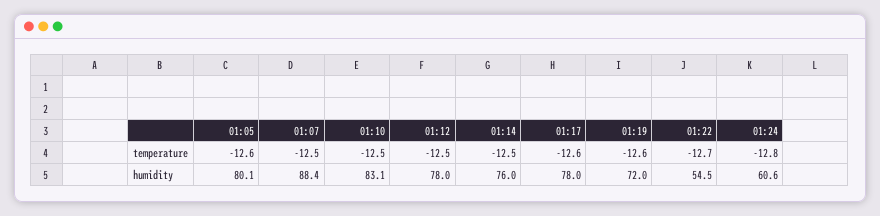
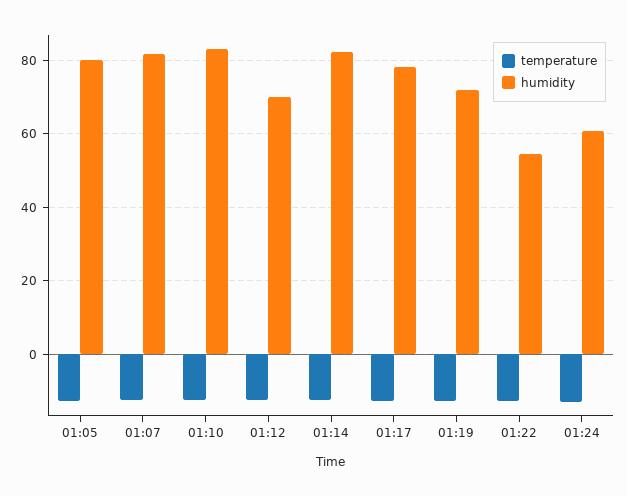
  {
    "temperature": {
      "01:05": -12.6,
      "01:07": -12.5,
      "01:10": -12.5,
      "01:12": -12.5,
      "01:14": -12.5,
      "01:17": -12.6,
      "01:19": -12.6,
      "01:22": -12.7,
      "01:24": -12.8
    },
    "humidity": {
      "01:05": 80.1,
-     "01:07": 88.4,
+     "01:07": 82,
      "01:10": 83.1,
-     "01:12": 78,
+     "01:12": 70,
-     "01:14": 76,
+     "01:14": 82,
      "01:17": 78,
      "01:19": 72,
      "01:22": 54.5,
      "01:24": 60.6
    }
  }

